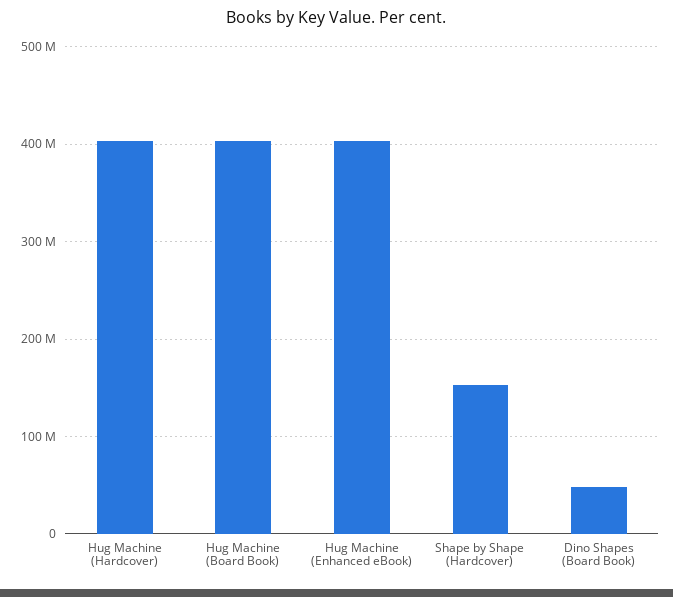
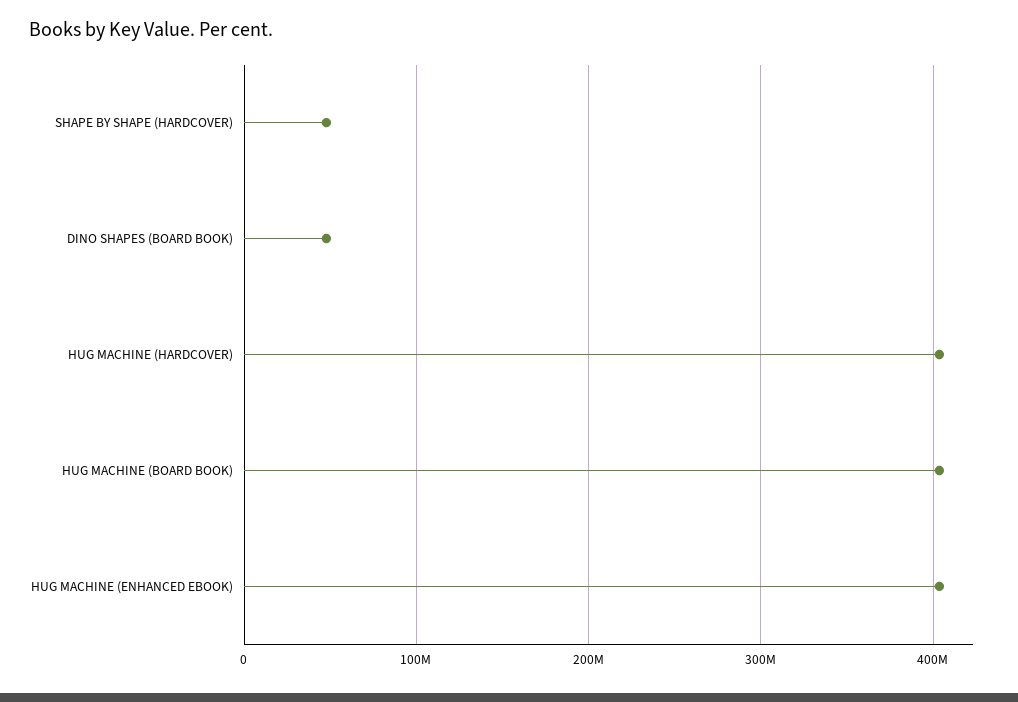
  {
    "Hug Machine (Hardcover)": 400000000,
    "Hug Machine (Board Book)": 400000000,
    "Hug Machine (Enhanced eBook)": 400000000,
-   "Shape by Shape (Hardcover)": 150000000,
+   "Shape by Shape (Hardcover)": 50000000,
    "Dino Shapes (Board Book)": 50000000
  }

